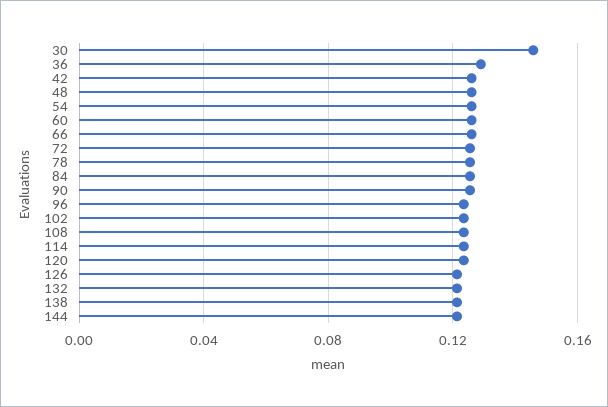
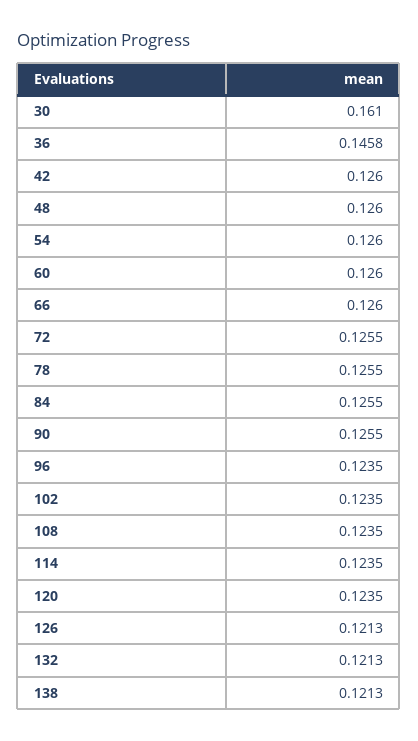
  {
-   "30": 0.145,
+   "30": 0.161,
-   "36": 0.13,
+   "36": 0.1458,
    "42": 0.126,
    "48": 0.126,
    "54": 0.126,
    "60": 0.126,
    "66": 0.126,
    "72": 0.1255,
    "78": 0.1255,
    "84": 0.1255,
    "90": 0.1255,
    "96": 0.1235,
    "102": 0.1235,
    "108": 0.1235,
    "114": 0.1235,
    "120": 0.1235,
    "126": 0.1213,
    "132": 0.1213,
-   "138": 0.1213,
+   "138": 0.1213
-   "144": 0.12
  }

